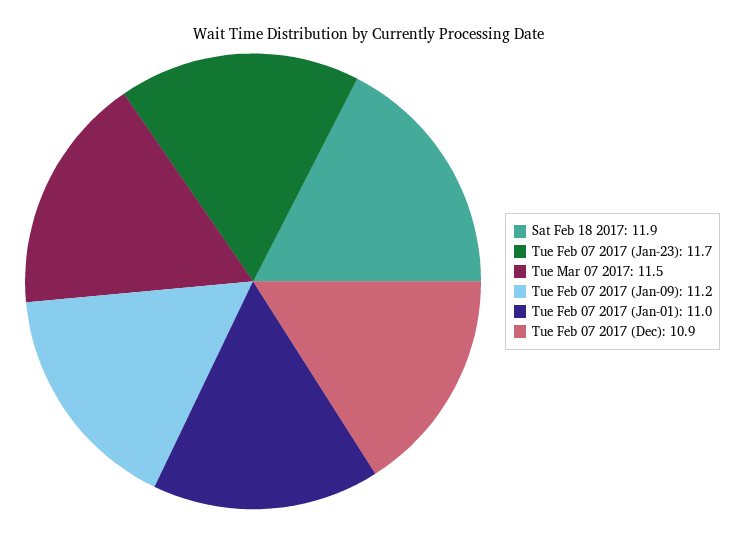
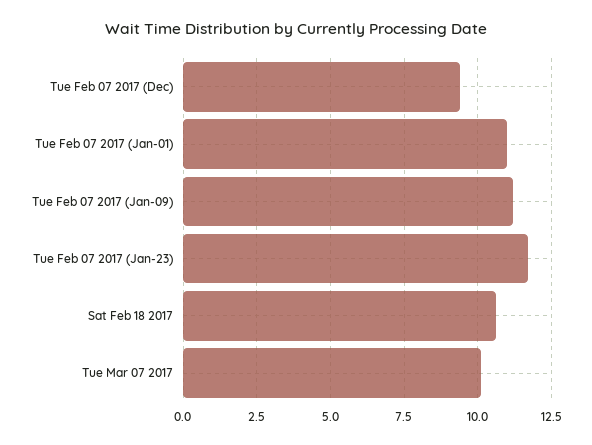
  {
-   "Sat Feb 18 2017": 11.9,
+   "Sat Feb 18 2017": 10.5,
    "Tue Feb 07 2017 (Jan-23)": 11.7,
-   "Tue Mar 07 2017": 11.5,
+   "Tue Mar 07 2017": 10,
    "Tue Feb 07 2017 (Jan-09)": 11.2,
    "Tue Feb 07 2017 (Jan-01)": 11,
-   "Tue Feb 07 2017 (Dec)": 10.9
+   "Tue Feb 07 2017 (Dec)": 9.5
  }

